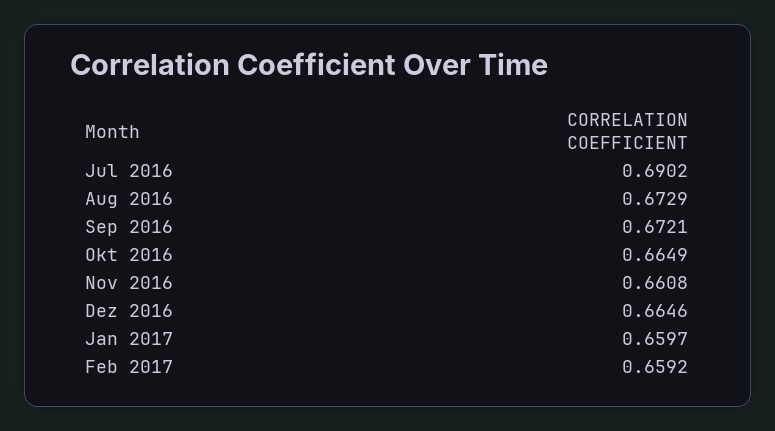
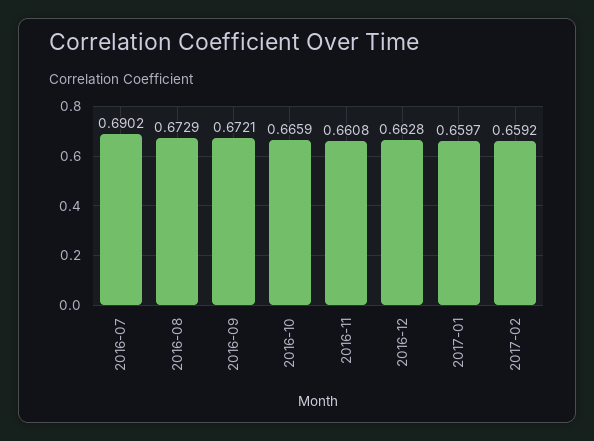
  {
    "Jul 2016": 0.6902,
    "Aug 2016": 0.6729,
    "Sep 2016": 0.6721,
-   "Okt 2016": 0.6649,
+   "Okt 2016": 0.6659,
    "Nov 2016": 0.6608,
-   "Dez 2016": 0.6646,
+   "Dez 2016": 0.6628,
    "Jan 2017": 0.6597,
    "Feb 2017": 0.6592
  }

